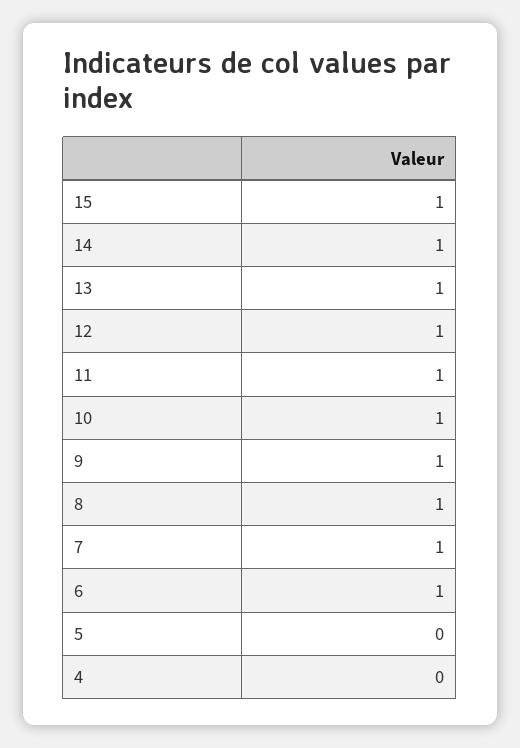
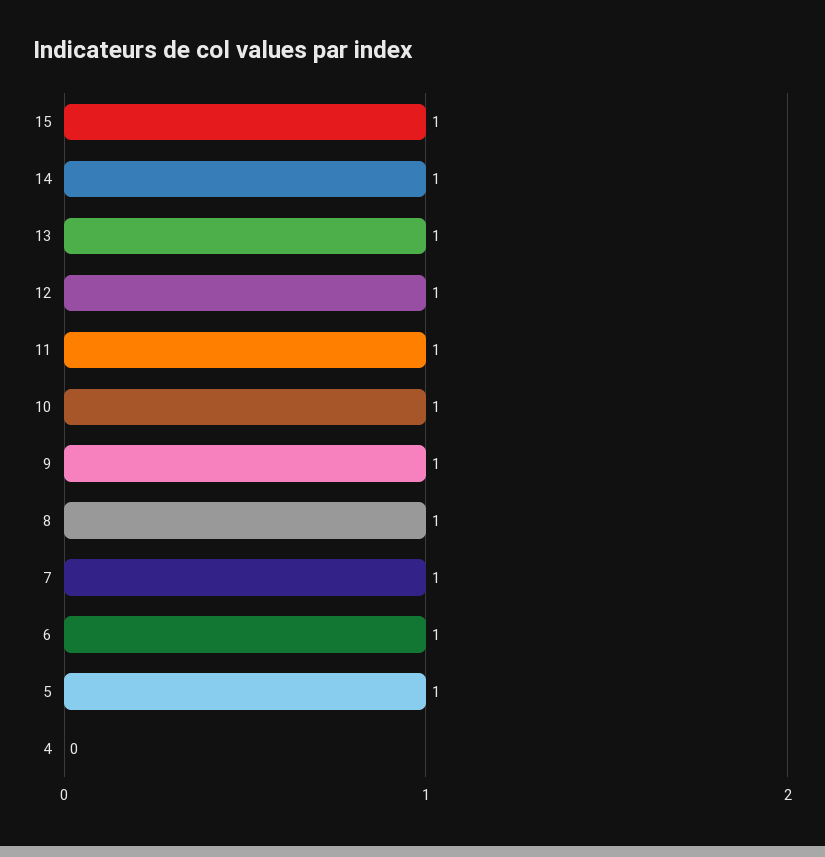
  {
    "15": 1,
    "14": 1,
    "13": 1,
    "12": 1,
    "11": 1,
    "10": 1,
    "9": 1,
    "8": 1,
    "7": 1,
    "6": 1,
-   "5": 0,
+   "5": 1,
    "4": 0
  }

